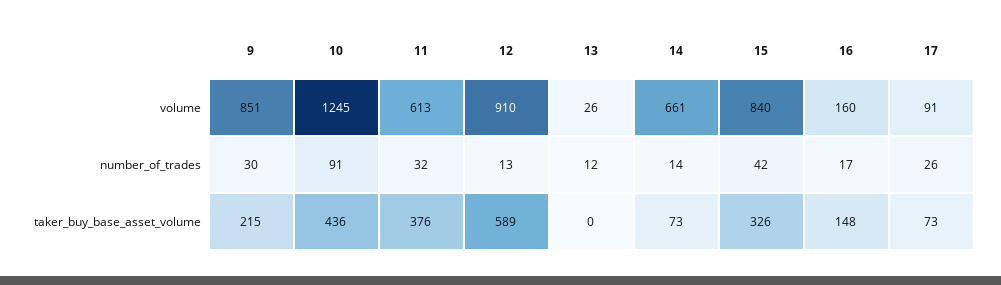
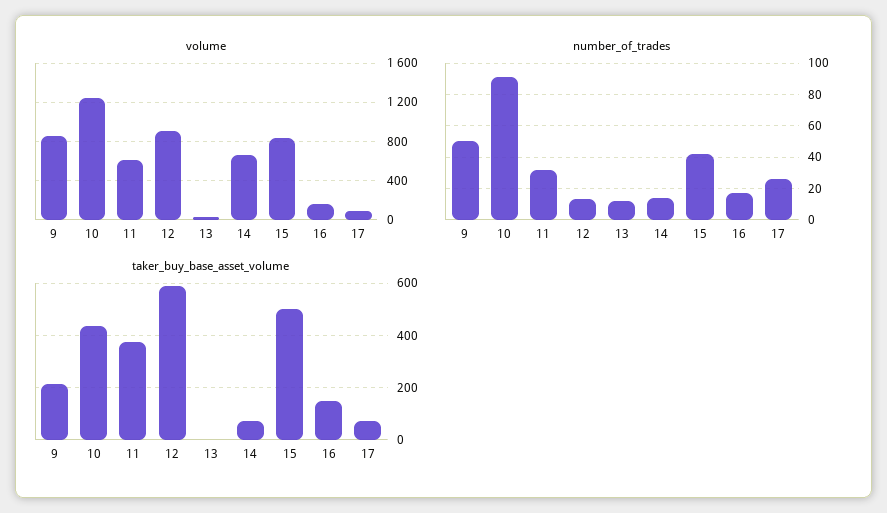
  {
    "volume": {
      "9": 851,
      "10": 1245,
      "11": 613,
      "12": 910,
      "13": 26,
      "14": 661,
      "15": 840,
      "16": 160,
      "17": 91
    },
    "number_of_trades": {
-     "9": 30,
+     "9": 50,
      "10": 91,
      "11": 32,
      "12": 13,
      "13": 12,
      "14": 14,
      "15": 42,
      "16": 17,
      "17": 26
    },
    "taker_buy_base_asset_volume": {
      "9": 215,
      "10": 436,
      "11": 376,
      "12": 589,
      "13": 0,
      "14": 73,
-     "15": 326,
+     "15": 500,
      "16": 148,
      "17": 73
    }
  }

